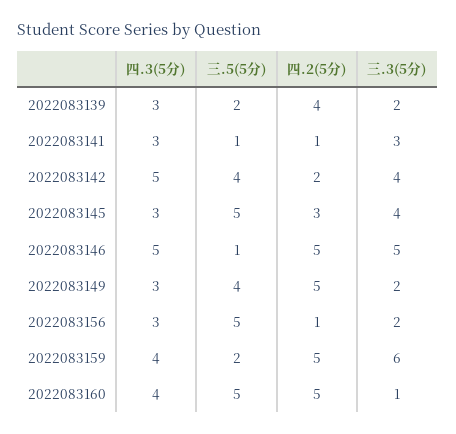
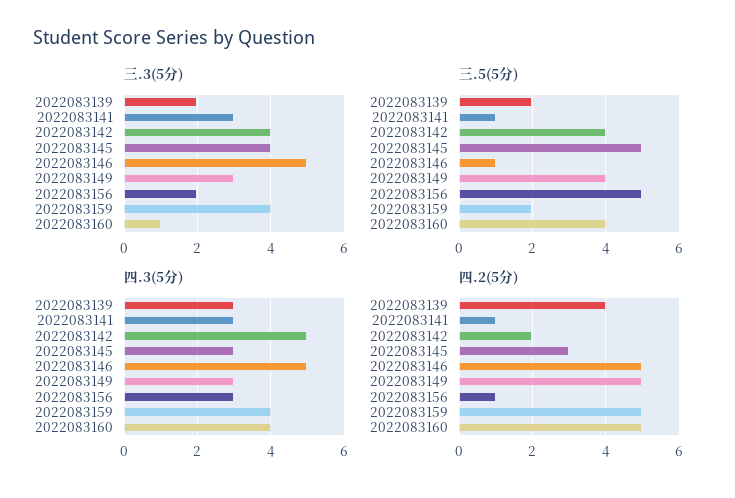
  {
    "四.3(5分)": {
      "2022083139": 3,
      "2022083141": 3,
      "2022083142": 5,
      "2022083145": 3,
      "2022083146": 5,
      "2022083149": 3,
      "2022083156": 3,
      "2022083159": 4,
      "2022083160": 4
    },
    "三.5(5分)": {
      "2022083139": 2,
      "2022083141": 1,
      "2022083142": 4,
      "2022083145": 5,
      "2022083146": 1,
      "2022083149": 4,
      "2022083156": 5,
      "2022083159": 2,
-     "2022083160": 5
+     "2022083160": 4
    },
    "四.2(5分)": {
      "2022083139": 4,
      "2022083141": 1,
      "2022083142": 2,
      "2022083145": 3,
      "2022083146": 5,
      "2022083149": 5,
      "2022083156": 1,
      "2022083159": 5,
      "2022083160": 5
    },
    "三.3(5分)": {
      "2022083139": 2,
      "2022083141": 3,
      "2022083142": 4,
      "2022083145": 4,
      "2022083146": 5,
-     "2022083149": 2,
+     "2022083149": 3,
      "2022083156": 2,
-     "2022083159": 6,
+     "2022083159": 4,
      "2022083160": 1
    }
  }

